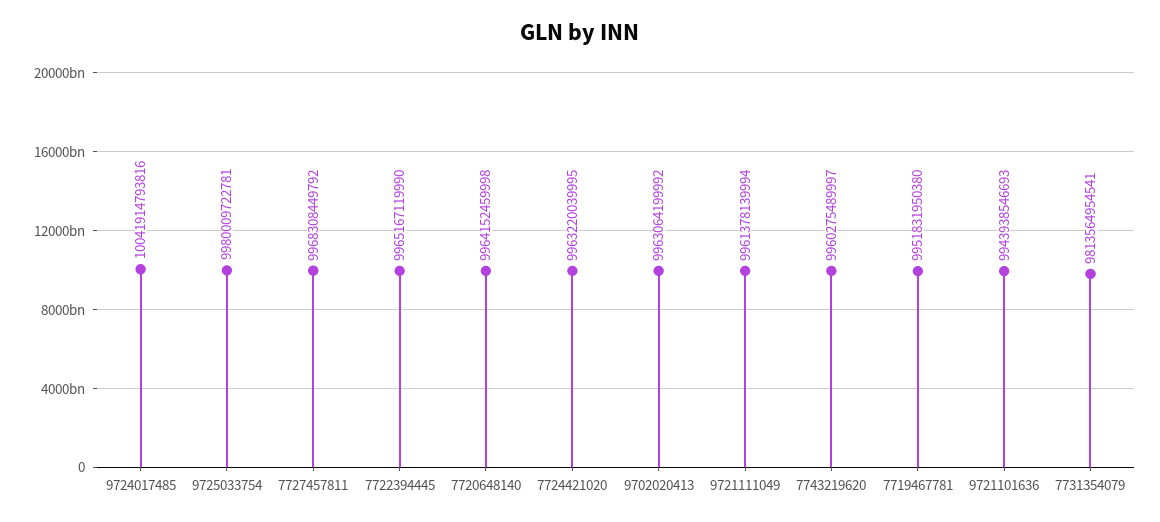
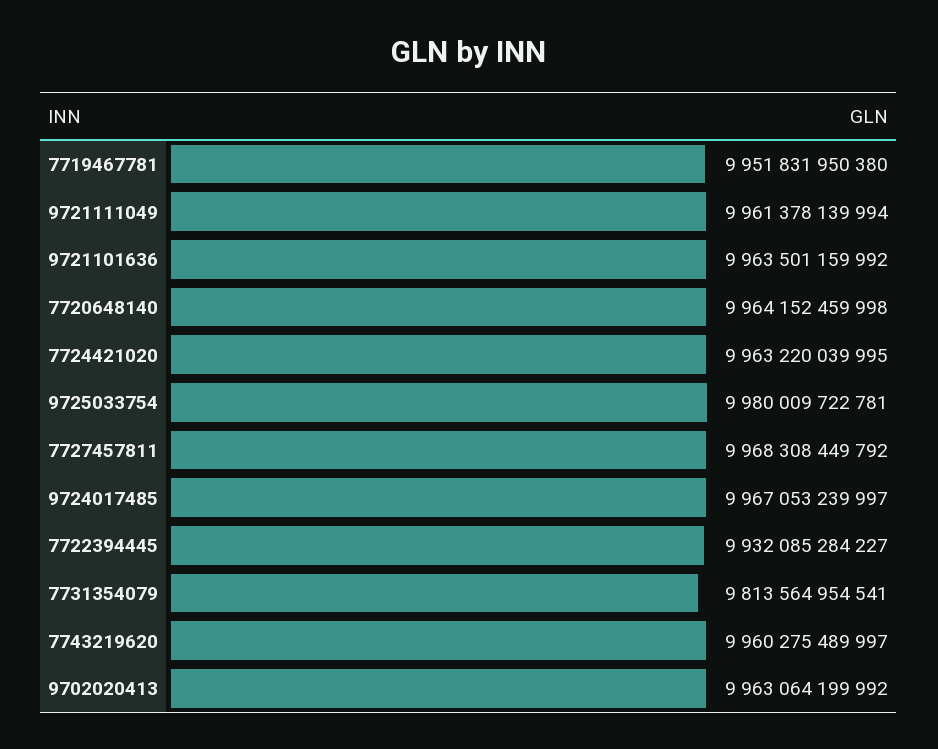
  {
-   "9724017485": 10041914793816,
+   "9724017485": 9967053239997,
    "9725033754": 9980009722781,
    "7727457811": 9968308449792,
-   "7722394445": 9965167119990,
+   "7722394445": 9932085284227,
    "7720648140": 9964152459998,
    "7724421020": 9963220039995,
    "9702020413": 9963064199992,
    "9721111049": 9961378139994,
    "7743219620": 9960275489997,
    "7719467781": 9951831950380,
-   "9721101636": 9943938546693,
+   "9721101636": 9963501159992,
    "7731354079": 9813564954541
  }

